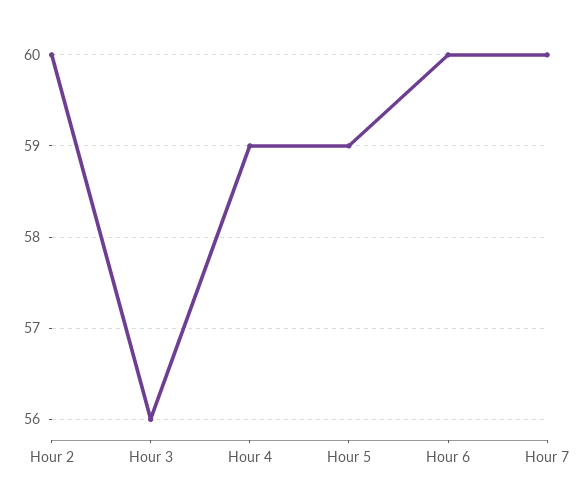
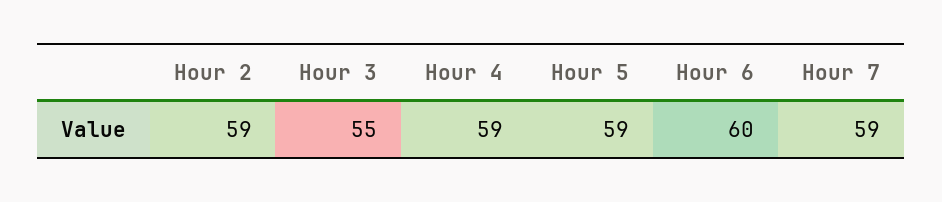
  {
-   "Hour 2": 60,
+   "Hour 2": 59,
-   "Hour 3": 56,
+   "Hour 3": 55,
    "Hour 4": 59,
    "Hour 5": 59,
    "Hour 6": 60,
-   "Hour 7": 60
+   "Hour 7": 59
  }

